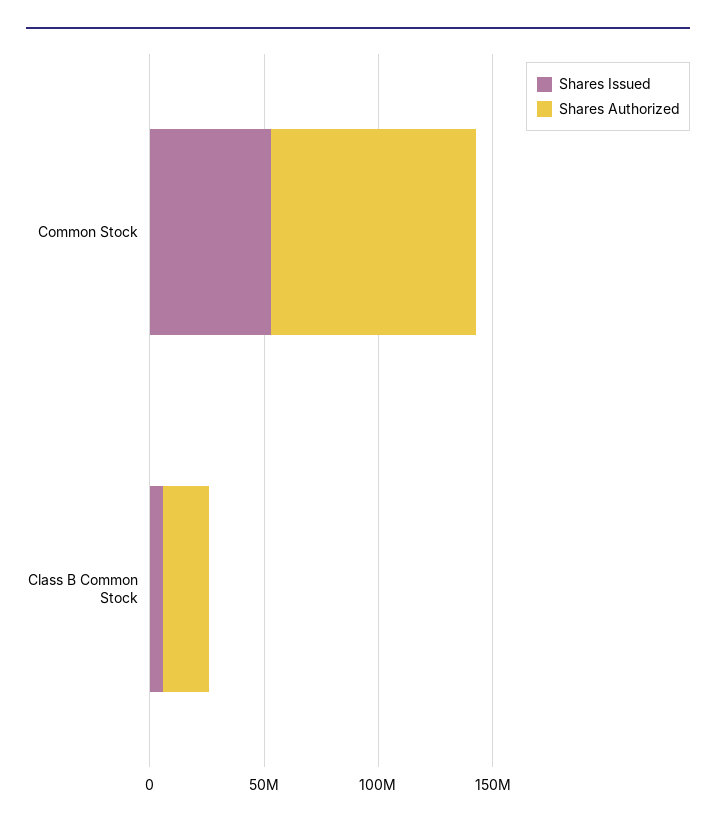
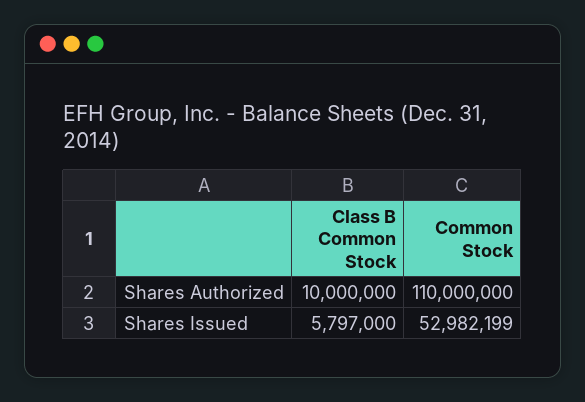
  {
    "Shares Issued": {
      "Common Stock": 52982199,
      "Class B Common Stock": 5797000
    },
    "Shares Authorized": {
-     "Common Stock": 90000000,
+     "Common Stock": 110000000,
-     "Class B Common Stock": 20000000
+     "Class B Common Stock": 10000000
    }
  }

